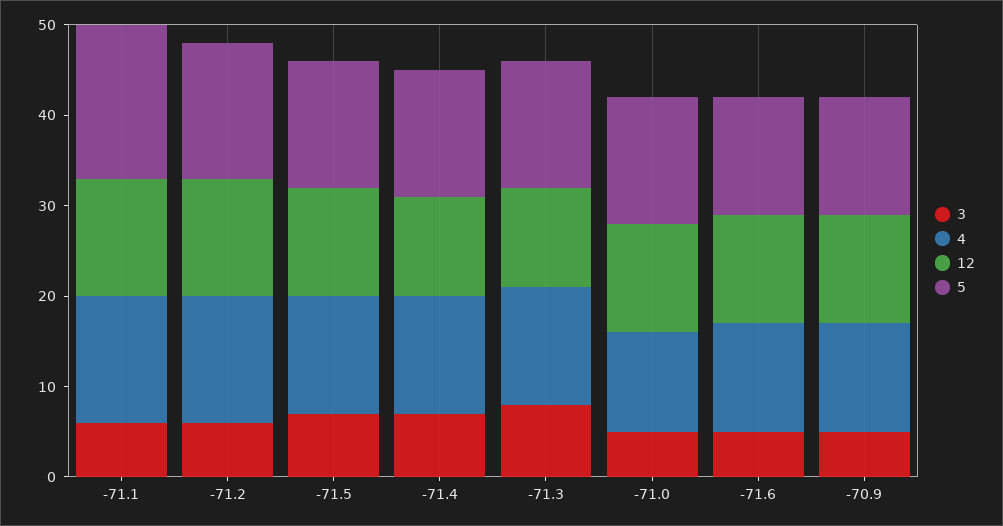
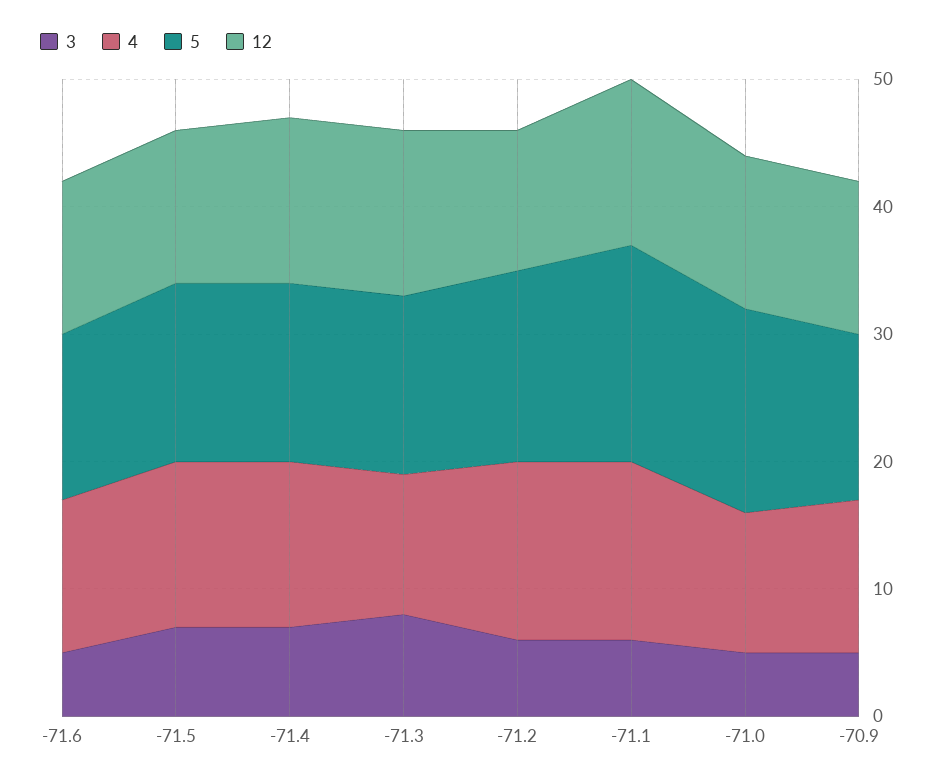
  {
    "3": {
      "-71.1": 6,
      "-71.2": 6,
      "-71.5": 7,
      "-71.4": 7,
      "-71.3": 8,
      "-71.0": 5,
      "-71.6": 5,
      "-70.9": 5
    },
    "4": {
      "-71.1": 14,
      "-71.2": 14,
      "-71.5": 13,
      "-71.4": 13,
-     "-71.3": 13,
+     "-71.3": 11,
      "-71.0": 11,
      "-71.6": 12,
      "-70.9": 12
    },
    "12": {
      "-71.1": 13,
-     "-71.2": 13,
+     "-71.2": 11,
      "-71.5": 12,
-     "-71.4": 11,
+     "-71.4": 13,
-     "-71.3": 11,
+     "-71.3": 13,
      "-71.0": 12,
      "-71.6": 12,
      "-70.9": 12
    },
    "5": {
      "-71.1": 17,
      "-71.2": 15,
      "-71.5": 14,
      "-71.4": 14,
      "-71.3": 14,
-     "-71.0": 14,
+     "-71.0": 16,
      "-71.6": 13,
      "-70.9": 13
    }
  }

